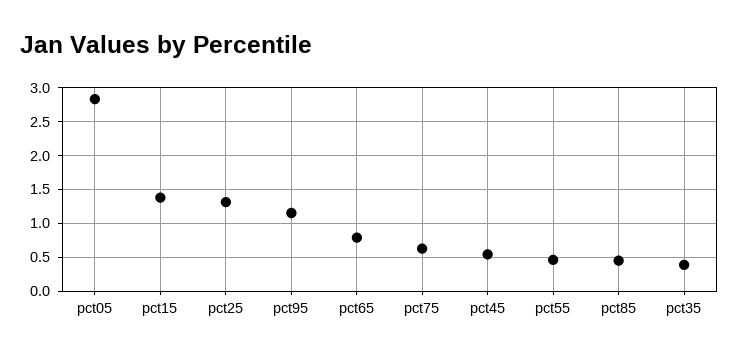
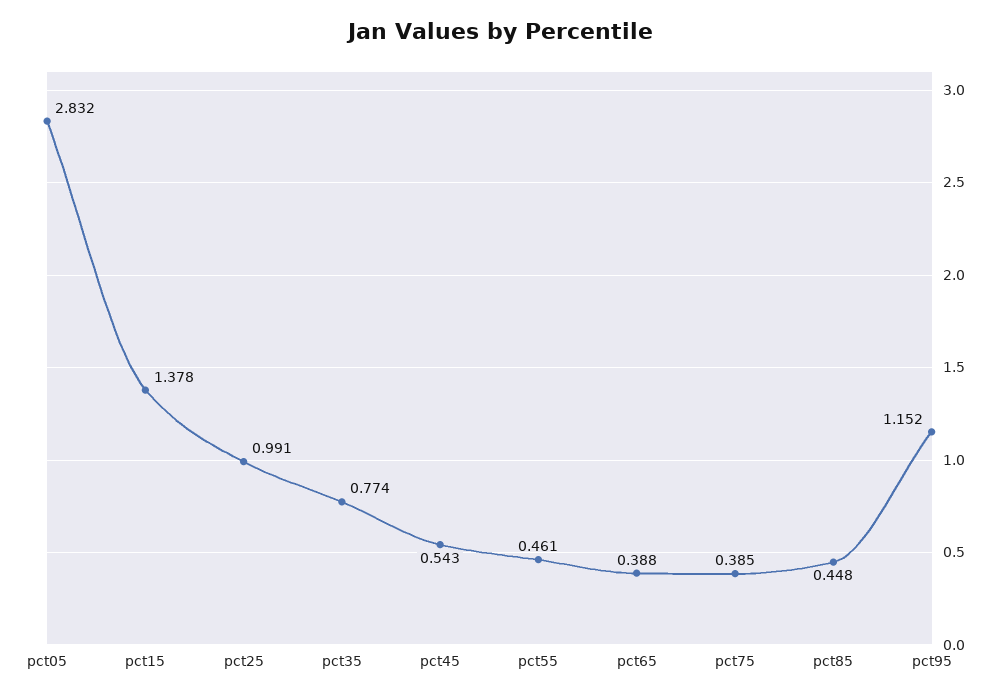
  {
    "pct05": 2.832,
    "pct15": 1.378,
-   "pct25": 1.3,
+   "pct25": 0.991,
    "pct95": 1.152,
-   "pct65": 0.8,
+   "pct65": 0.388,
-   "pct75": 0.6,
+   "pct75": 0.385,
    "pct45": 0.543,
    "pct55": 0.461,
    "pct85": 0.448,
-   "pct35": 0.4
+   "pct35": 0.774
  }

